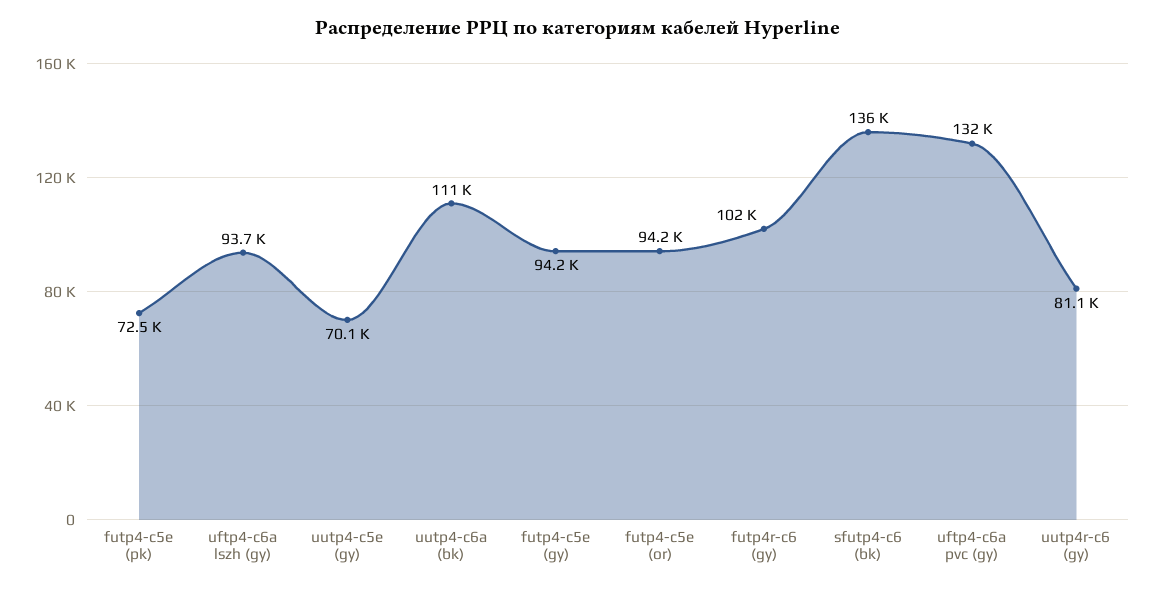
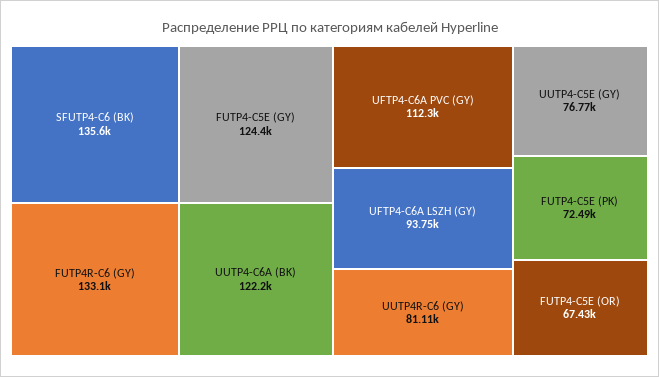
  {
    "futp4-c5e (pk)": 72490,
    "uftp4-c6a lszh (gy)": 93750,
-   "uutp4-c5e (gy)": 70100,
+   "uutp4-c5e (gy)": 76770,
-   "uutp4-c6a (bk)": 111000,
+   "uutp4-c6a (bk)": 122200,
-   "futp4-c5e (gy)": 94200,
+   "futp4-c5e (gy)": 124400,
-   "futp4-c5e (or)": 94200,
+   "futp4-c5e (or)": 67430,
-   "futp4r-c6 (gy)": 102000,
+   "futp4r-c6 (gy)": 133100,
    "sfutp4-c6 (bk)": 135600,
-   "uftp4-c6a pvc (gy)": 132000,
+   "uftp4-c6a pvc (gy)": 112300,
    "uutp4r-c6 (gy)": 81110
  }

